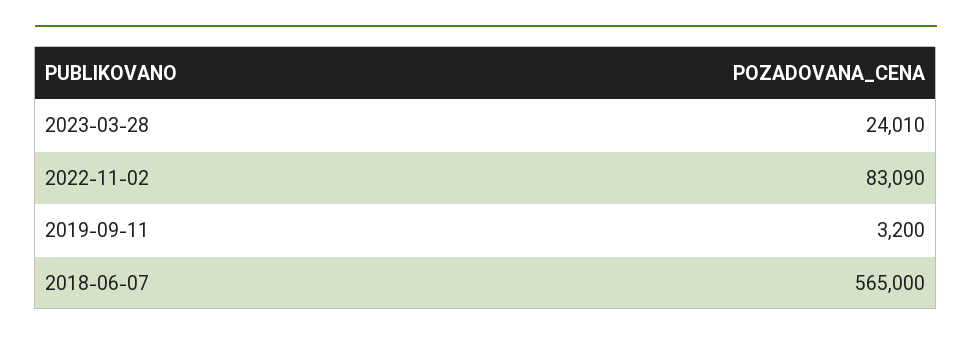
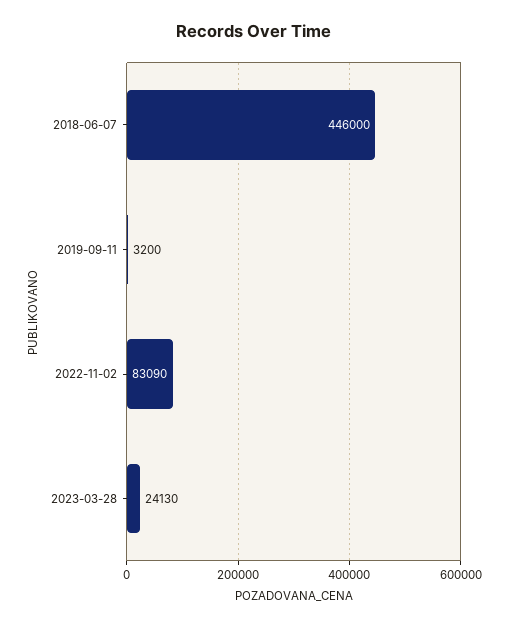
  {
-   "2023-03-28": 24010,
+   "2023-03-28": 24130,
    "2022-11-02": 83090,
    "2019-09-11": 3200,
-   "2018-06-07": 565000
+   "2018-06-07": 446000
  }

